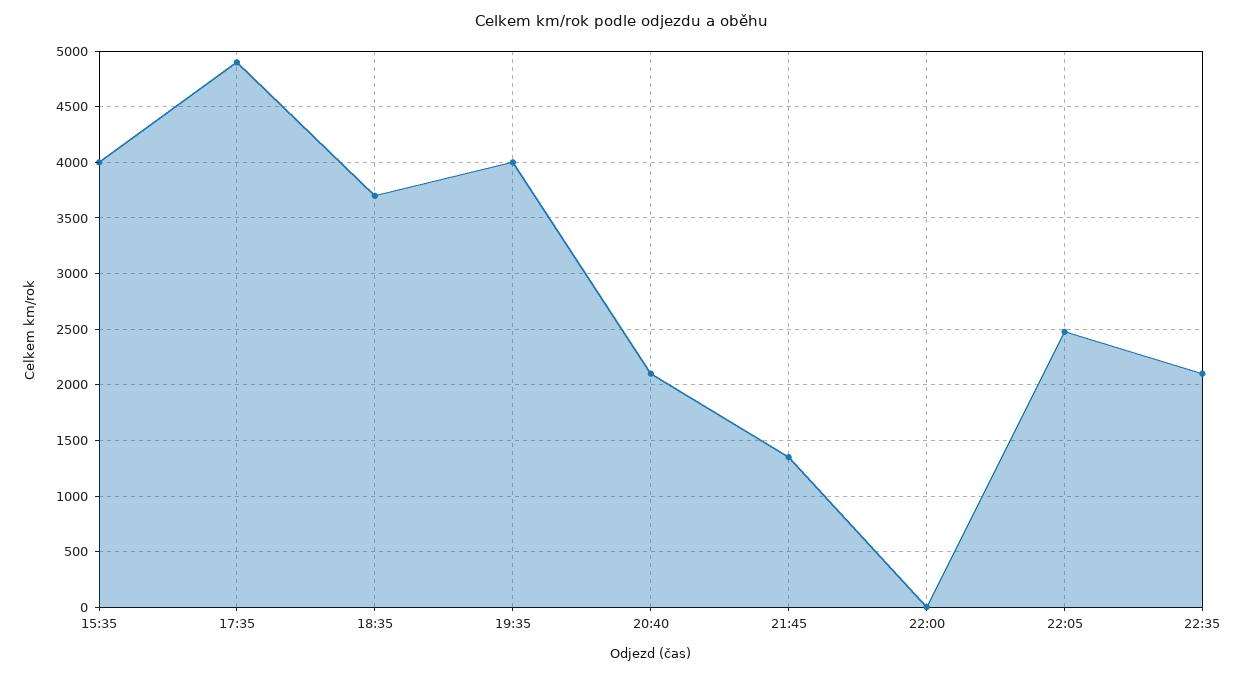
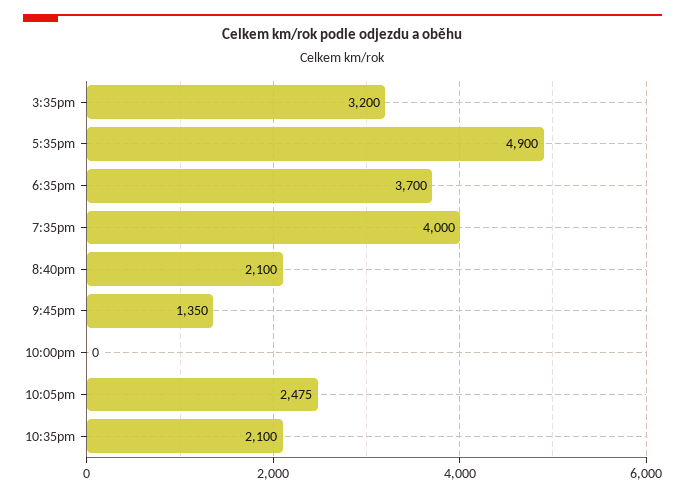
  {
-   "15:35": 4000,
+   "15:35": 3200,
    "17:35": 4900,
    "18:35": 3700,
    "19:35": 4000,
    "20:40": 2100,
    "21:45": 1350,
    "22:00": 0,
    "22:05": 2475,
    "22:35": 2100
  }

